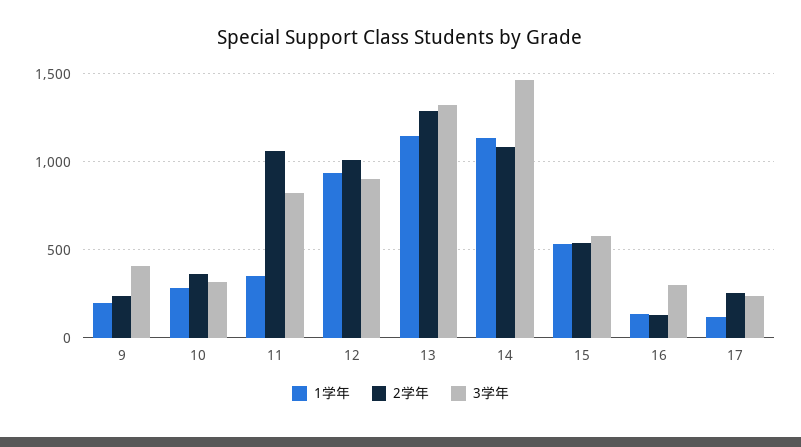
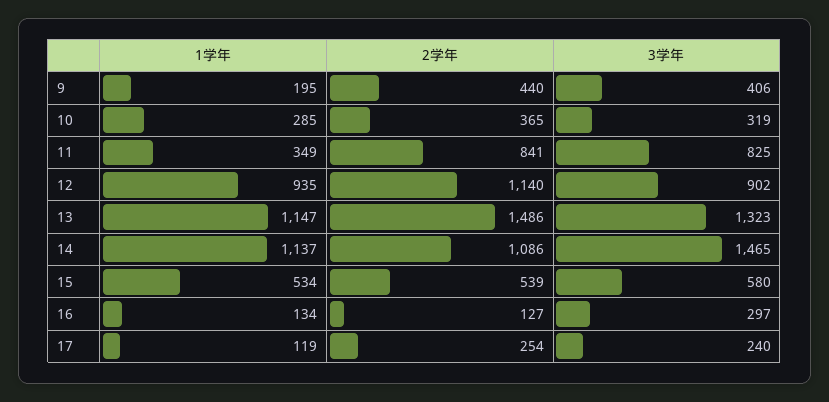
  {
    "1学年": {
      "9": 195,
      "10": 285,
      "11": 349,
      "12": 935,
      "13": 1147,
      "14": 1137,
      "15": 534,
      "16": 134,
      "17": 119
    },
    "2学年": {
-     "9": 250,
+     "9": 440,
      "10": 365,
-     "11": 1050,
+     "11": 841,
-     "12": 1000,
+     "12": 1140,
-     "13": 1300,
+     "13": 1486,
      "14": 1086,
      "15": 539,
      "16": 127,
      "17": 254
    },
    "3学年": {
      "9": 406,
      "10": 319,
      "11": 825,
      "12": 902,
      "13": 1323,
      "14": 1465,
      "15": 580,
      "16": 297,
      "17": 240
    }
  }

